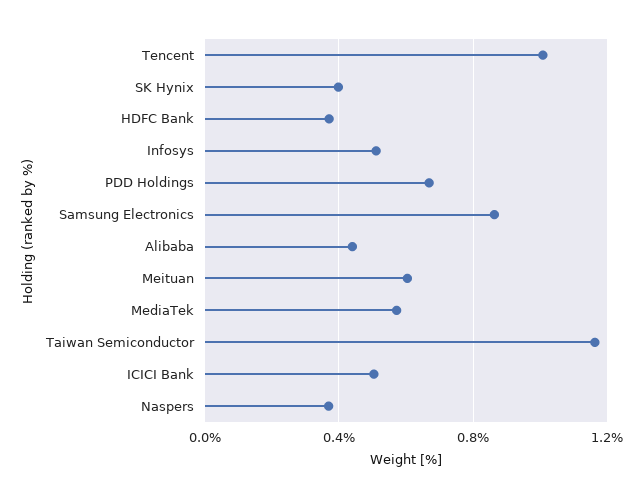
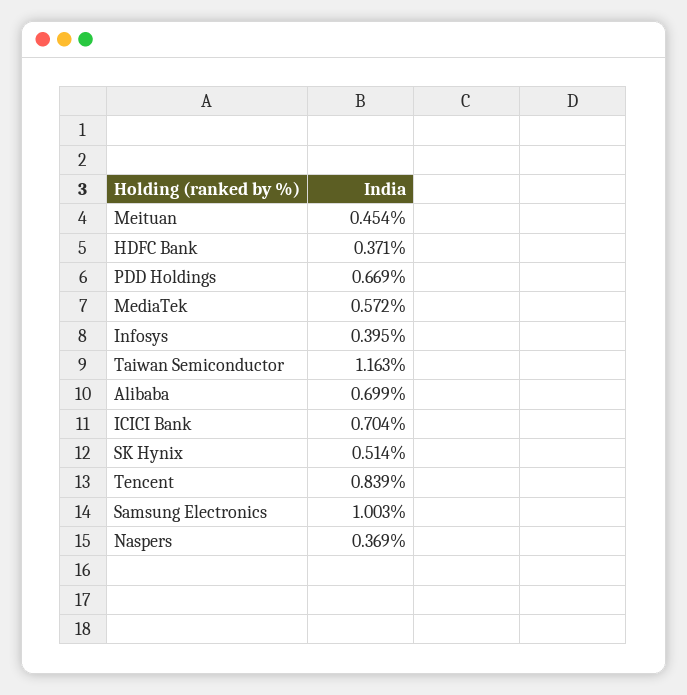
  {
-   "Tencent": 1,
+   "Tencent": 0.839,
-   "SK Hynix": 0.4,
+   "SK Hynix": 0.514,
    "HDFC Bank": 0.371,
-   "Infosys": 0.5,
+   "Infosys": 0.395,
    "PDD Holdings": 0.669,
-   "Samsung Electronics": 0.85,
+   "Samsung Electronics": 1.003,
-   "Alibaba": 0.45,
+   "Alibaba": 0.699,
-   "Meituan": 0.6,
+   "Meituan": 0.454,
    "MediaTek": 0.572,
    "Taiwan Semiconductor": 1.163,
-   "ICICI Bank": 0.5,
+   "ICICI Bank": 0.704,
    "Naspers": 0.369
  }

